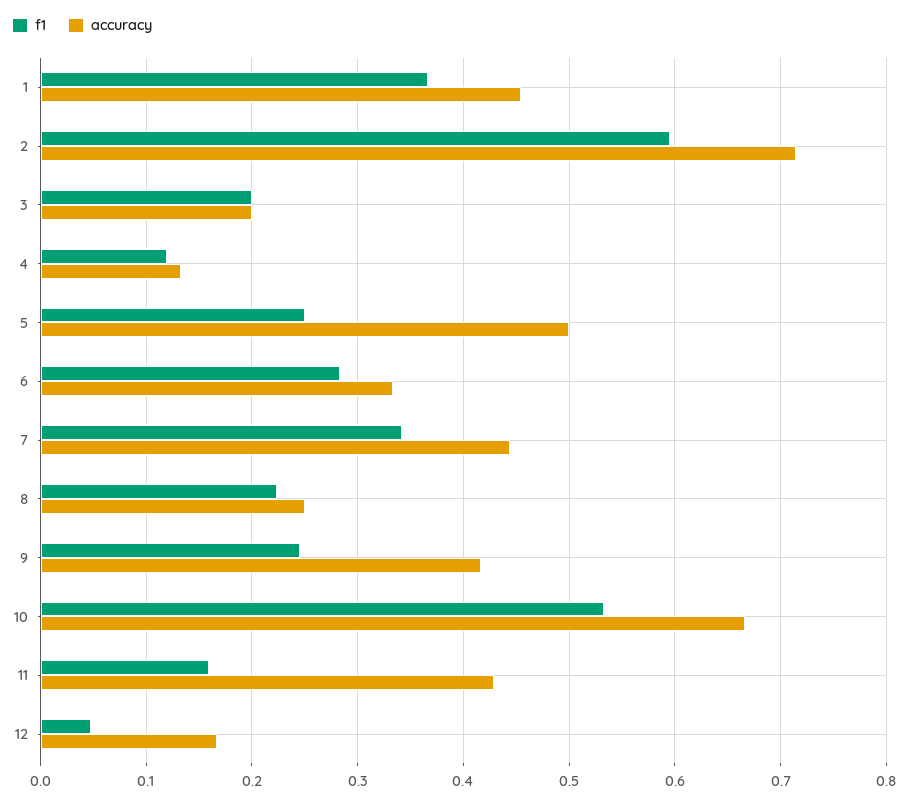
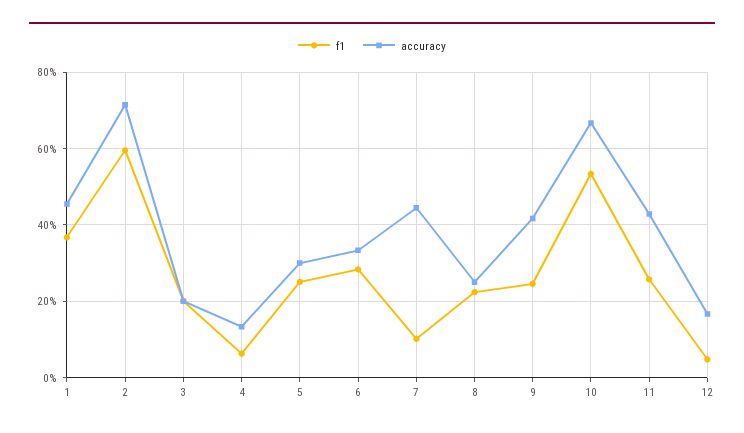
  {
    "f1": {
      "1": 0.37,
      "2": 0.6,
      "3": 0.2,
-     "4": 0.12,
+     "4": 0.06,
      "5": 0.25,
      "6": 0.28,
-     "7": 0.34,
+     "7": 0.1,
      "8": 0.22,
      "9": 0.25,
      "10": 0.53,
-     "11": 0.16,
+     "11": 0.26,
      "12": 0.05
    },
    "accuracy": {
      "1": 0.45,
      "2": 0.71,
      "3": 0.2,
      "4": 0.13,
-     "5": 0.5,
+     "5": 0.3,
      "6": 0.33,
      "7": 0.44,
      "8": 0.25,
      "9": 0.42,
      "10": 0.67,
      "11": 0.43,
      "12": 0.17
    }
  }

